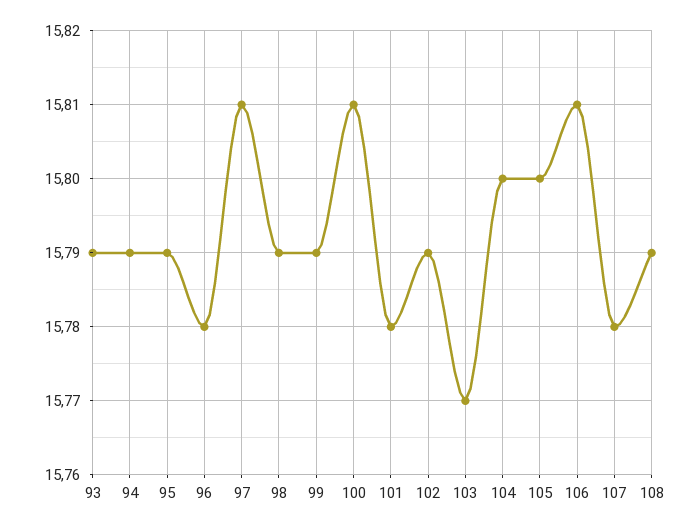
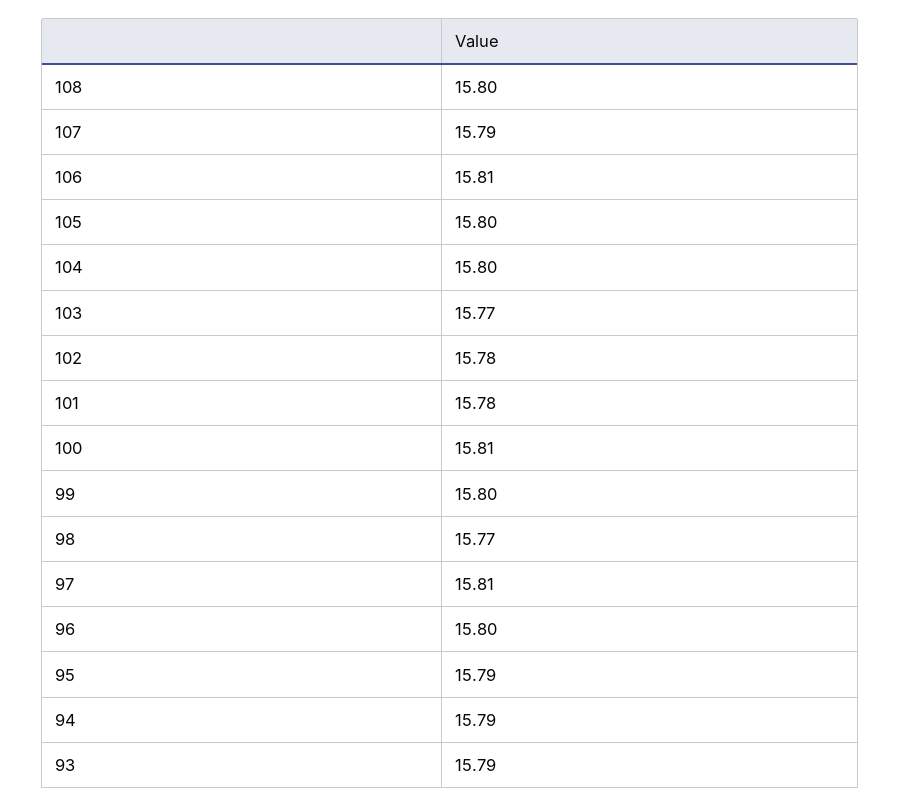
  {
    "93": 15.79,
    "94": 15.79,
    "95": 15.79,
-   "96": 15.78,
+   "96": 15.8,
    "97": 15.81,
-   "98": 15.79,
+   "98": 15.77,
-   "99": 15.79,
+   "99": 15.8,
    "100": 15.81,
    "101": 15.78,
-   "102": 15.79,
+   "102": 15.78,
    "103": 15.77,
    "104": 15.8,
    "105": 15.8,
    "106": 15.81,
-   "107": 15.78,
+   "107": 15.79,
-   "108": 15.79
+   "108": 15.8
  }

